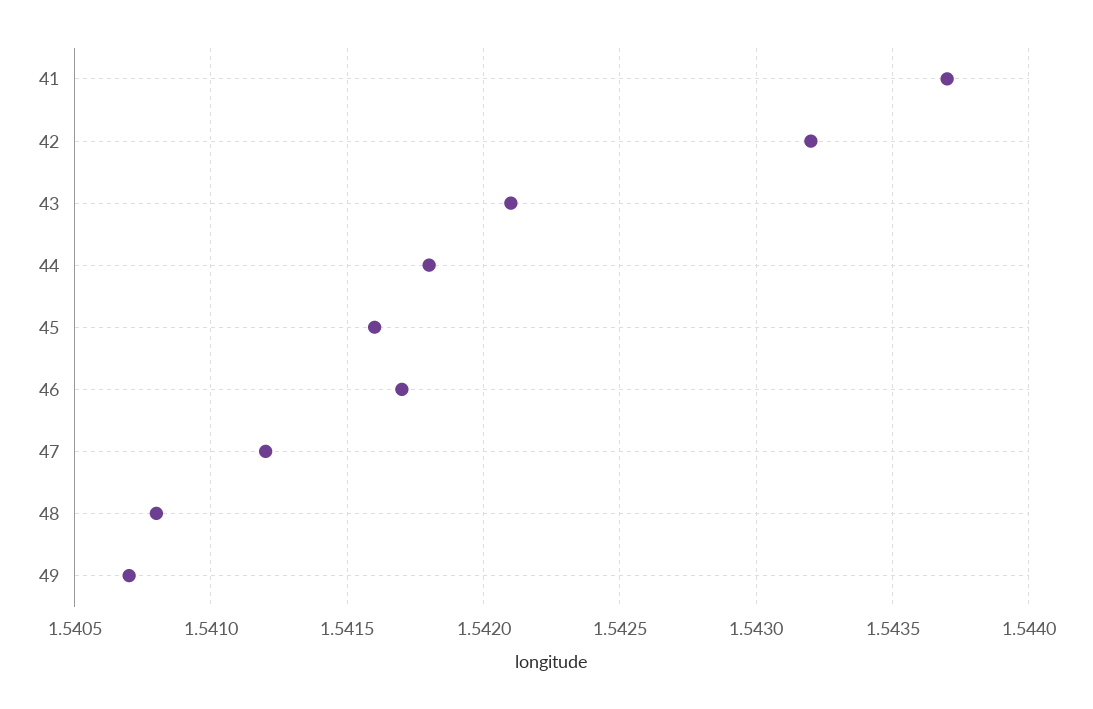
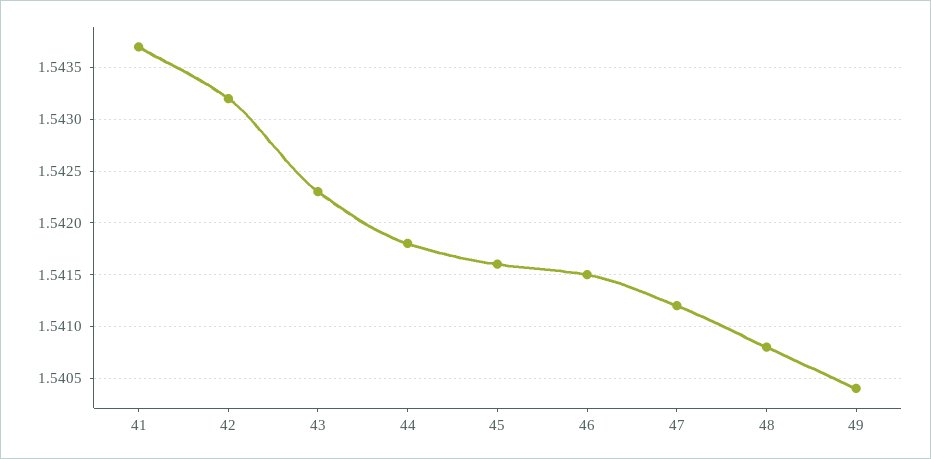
  {
    "41": 1.5437,
    "42": 1.5432,
-   "43": 1.5421,
+   "43": 1.5423,
    "44": 1.5418,
    "45": 1.5416,
-   "46": 1.5417,
+   "46": 1.5415,
    "47": 1.5412,
    "48": 1.5408,
-   "49": 1.5407
+   "49": 1.5404
  }

